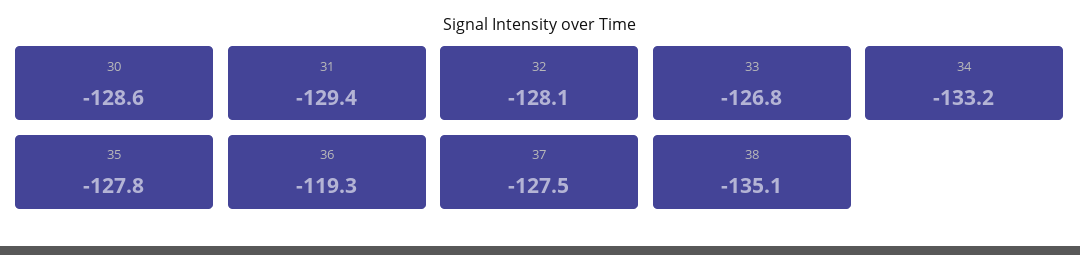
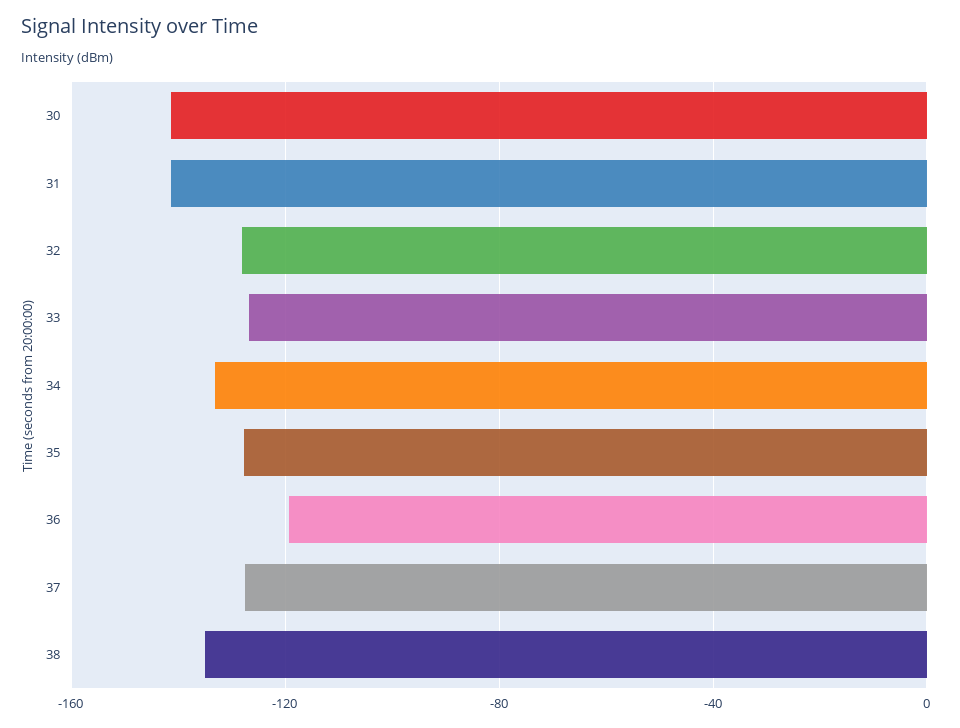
  {
-   "30": -128.6,
+   "30": -140,
-   "31": -129.4,
+   "31": -140,
    "32": -128.1,
    "33": -126.8,
    "34": -133.2,
    "35": -127.8,
    "36": -119.3,
    "37": -127.5,
    "38": -135.1
  }

